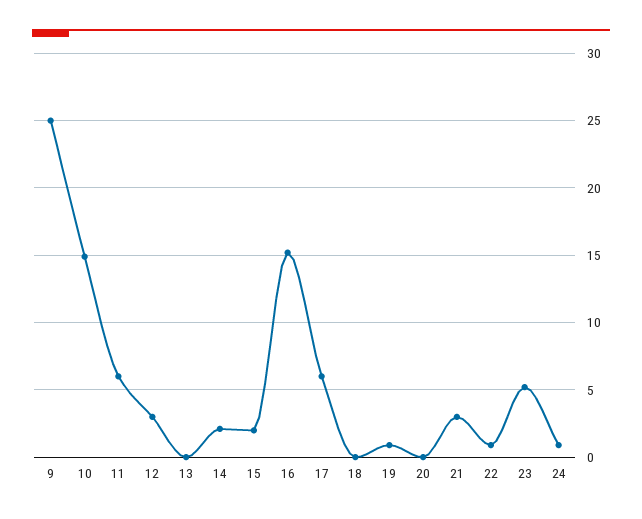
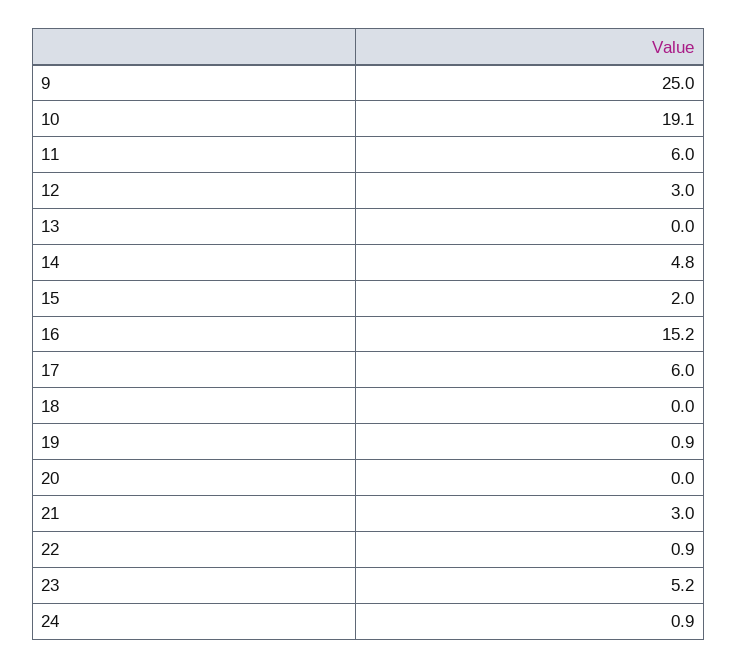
  {
    "9": 25,
-   "10": 15,
+   "10": 19.1,
    "11": 6,
    "12": 3,
    "13": 0,
-   "14": 2,
+   "14": 4.8,
    "15": 2,
    "16": 15.2,
    "17": 6,
    "18": 0,
    "19": 0.9,
    "20": 0,
    "21": 3,
    "22": 0.9,
    "23": 5.2,
    "24": 0.9
  }

